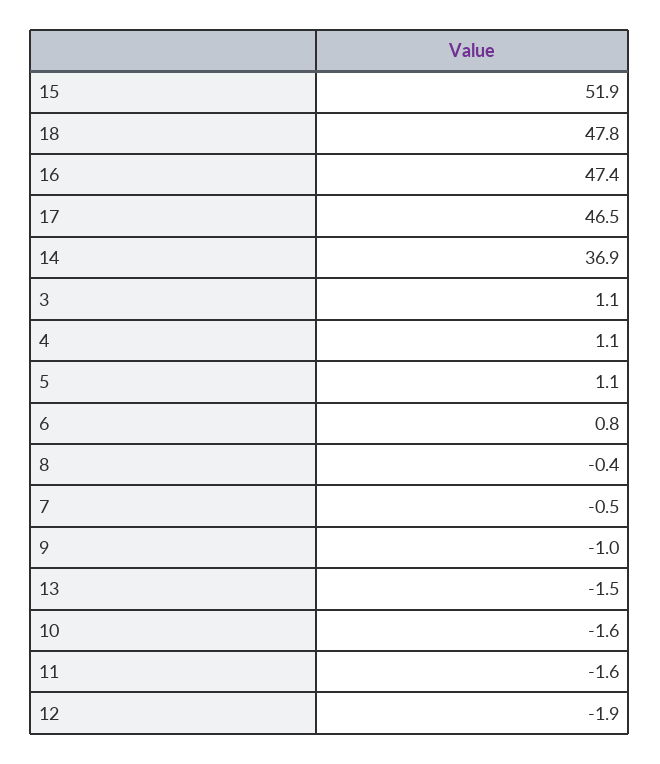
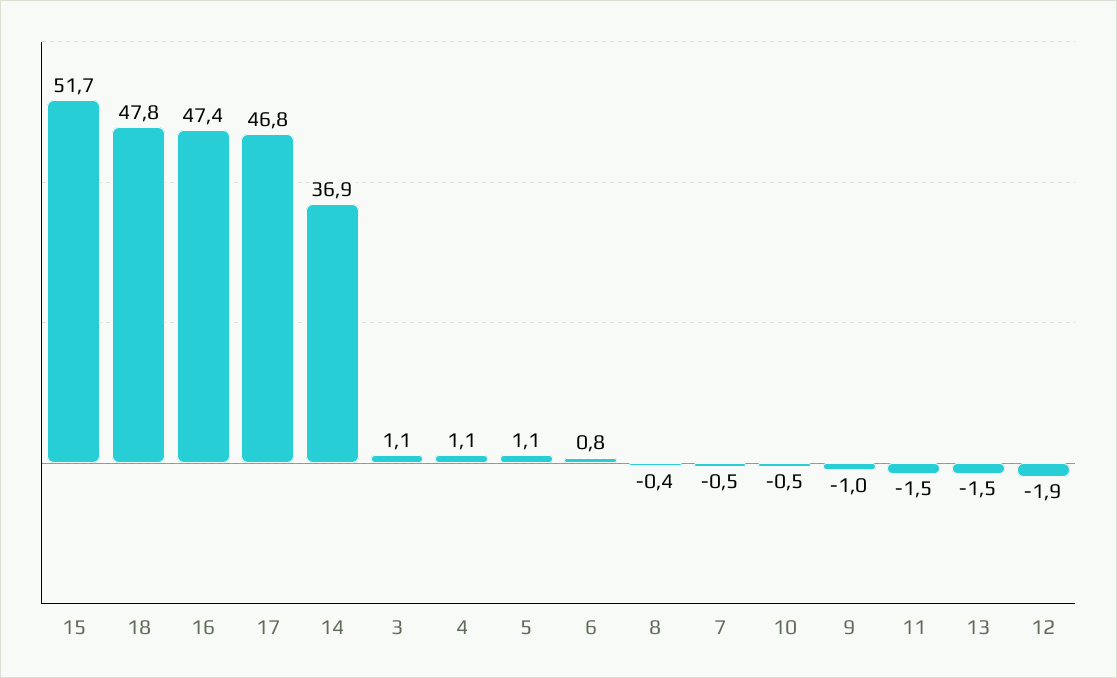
  {
-   "15": 51.9,
+   "15": 51.7,
    "18": 47.8,
    "16": 47.4,
-   "17": 46.5,
+   "17": 46.8,
    "14": 36.9,
    "3": 1.1,
    "4": 1.1,
    "5": 1.1,
    "6": 0.8,
    "8": -0.4,
    "7": -0.5,
    "9": -1,
    "13": -1.5,
-   "10": -1.6,
+   "10": -0.5,
-   "11": -1.6,
+   "11": -1.5,
    "12": -1.9
  }

